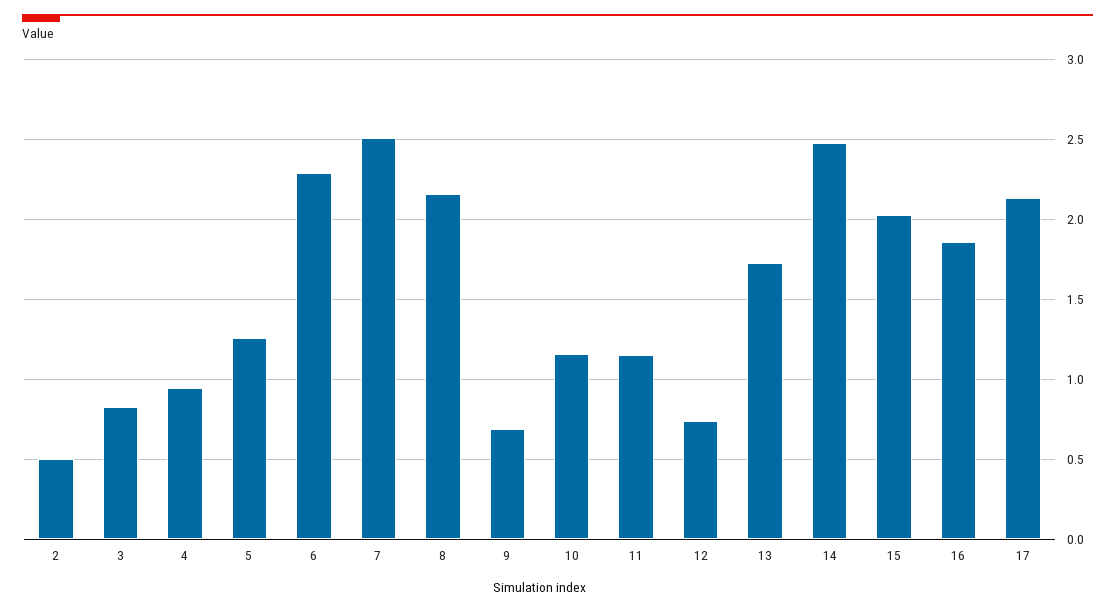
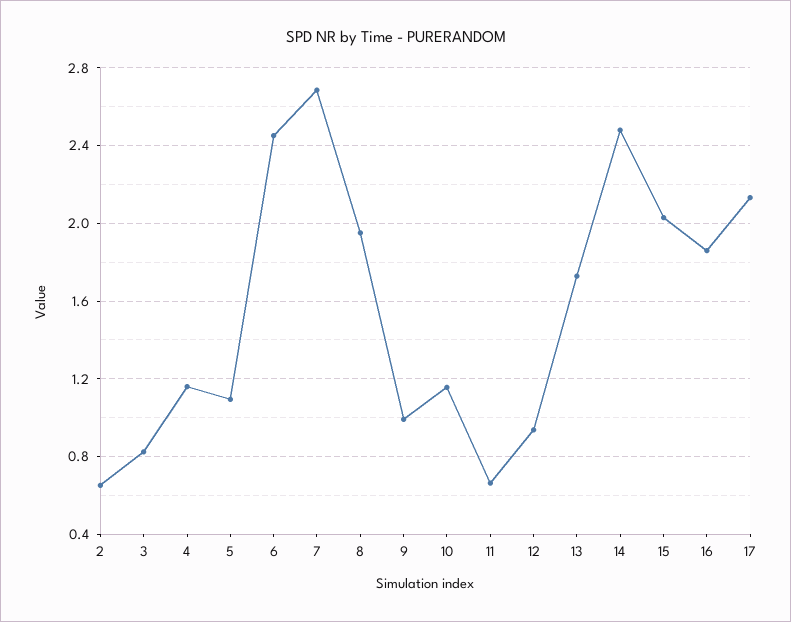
  {
-   "2": 0.5,
+   "2": 0.65,
    "3": 0.8,
-   "4": 0.95,
+   "4": 1.15,
-   "5": 1.25,
+   "5": 1.1,
-   "6": 2.3,
+   "6": 2.45,
-   "7": 2.5,
+   "7": 2.7,
-   "8": 2.15,
+   "8": 1.95,
-   "9": 0.7,
+   "9": 1,
    "10": 1.15,
-   "11": 1.15,
+   "11": 0.65,
-   "12": 0.75,
+   "12": 0.95,
    "13": 1.75,
    "14": 2.5,
    "15": 2.05,
    "16": 1.85,
    "17": 2.15
  }

